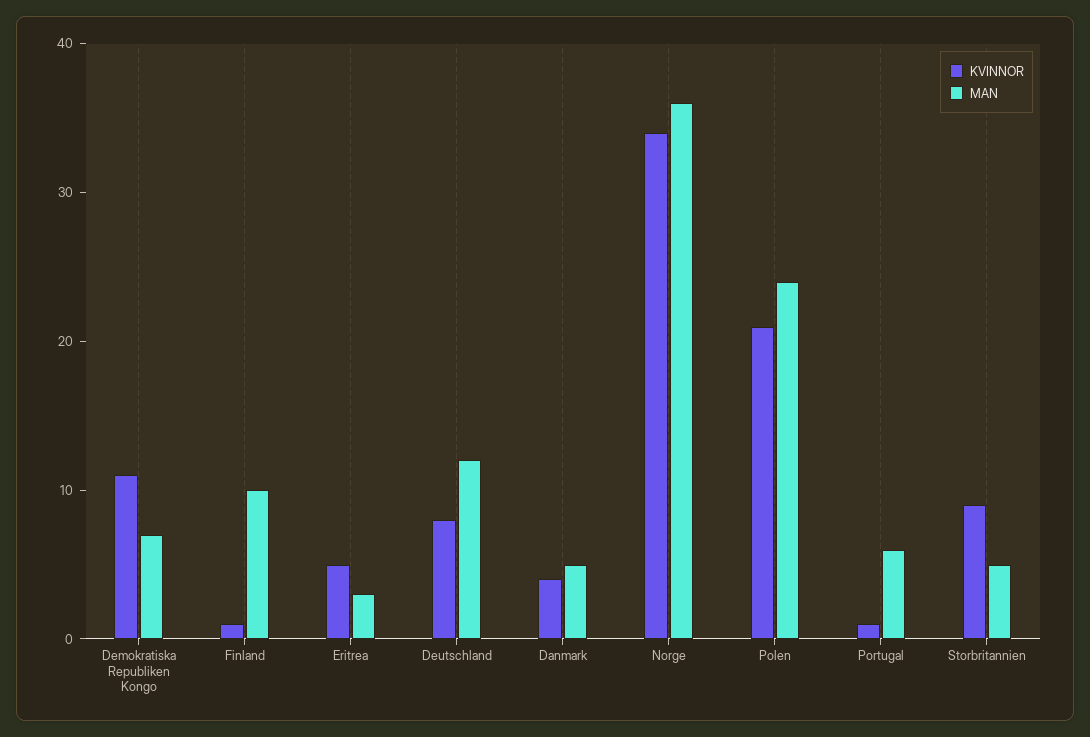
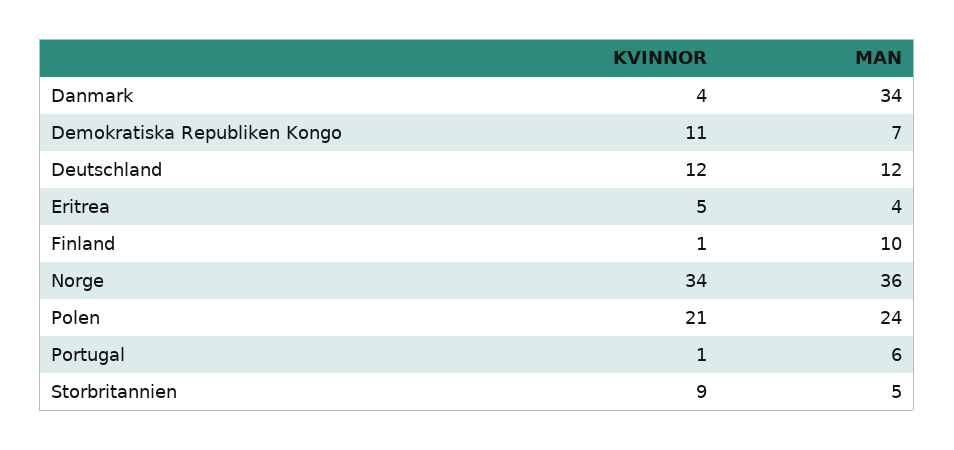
  {
    "KVINNOR": {
      "Demokratiska Republiken Kongo": 11,
      "Finland": 1,
      "Eritrea": 5,
-     "Deutschland": 8,
+     "Deutschland": 12,
      "Danmark": 4,
      "Norge": 34,
      "Polen": 21,
      "Portugal": 1,
      "Storbritannien": 9
    },
    "MAN": {
      "Demokratiska Republiken Kongo": 7,
      "Finland": 10,
-     "Eritrea": 3,
+     "Eritrea": 4,
      "Deutschland": 12,
-     "Danmark": 5,
+     "Danmark": 34,
      "Norge": 36,
      "Polen": 24,
      "Portugal": 6,
      "Storbritannien": 5
    }
  }

